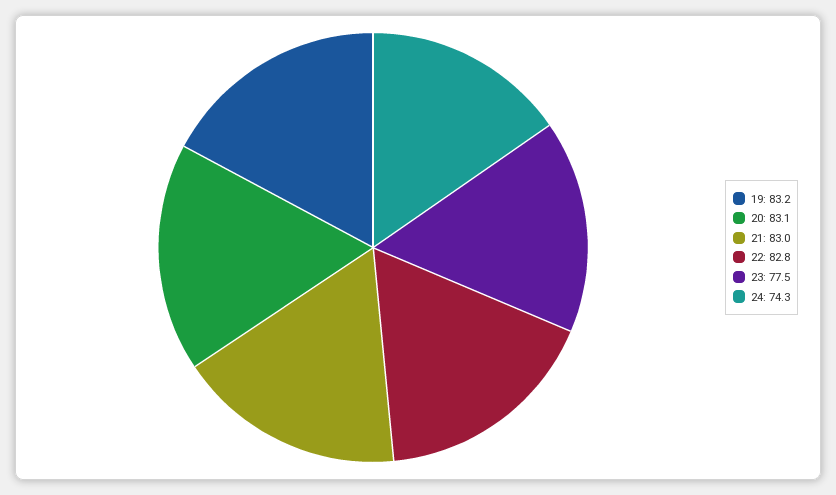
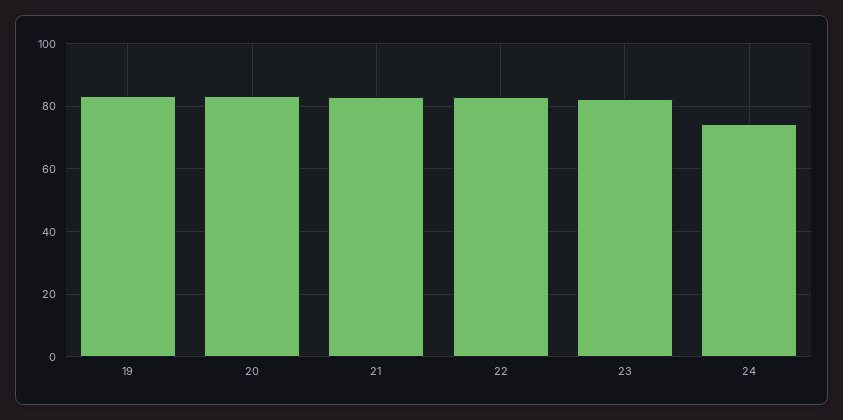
  {
    "19": 83.2,
    "20": 83.1,
    "21": 83,
    "22": 82.8,
-   "23": 77.5,
+   "23": 82,
    "24": 74.3
  }

